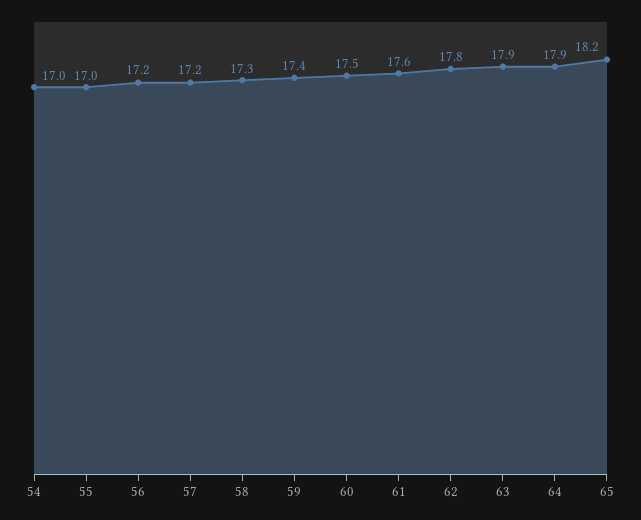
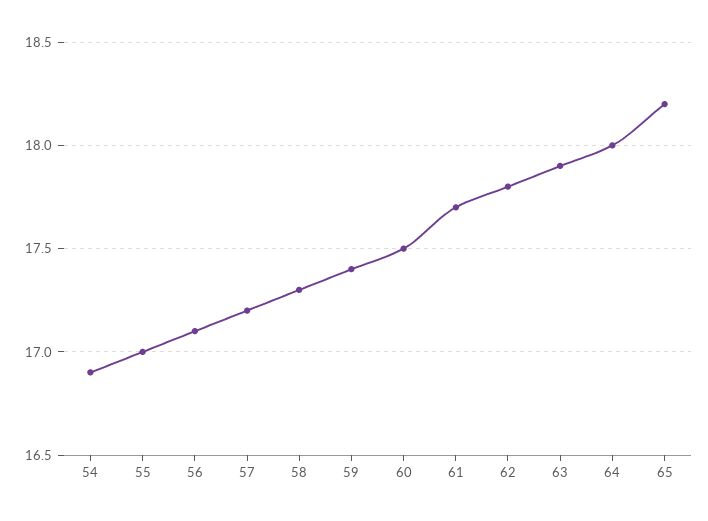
  {
-   "54": 17,
+   "54": 16.9,
    "55": 17,
-   "56": 17.2,
+   "56": 17.1,
    "57": 17.2,
    "58": 17.3,
    "59": 17.4,
    "60": 17.5,
-   "61": 17.6,
+   "61": 17.7,
    "62": 17.8,
    "63": 17.9,
-   "64": 17.9,
+   "64": 18,
    "65": 18.2
  }

